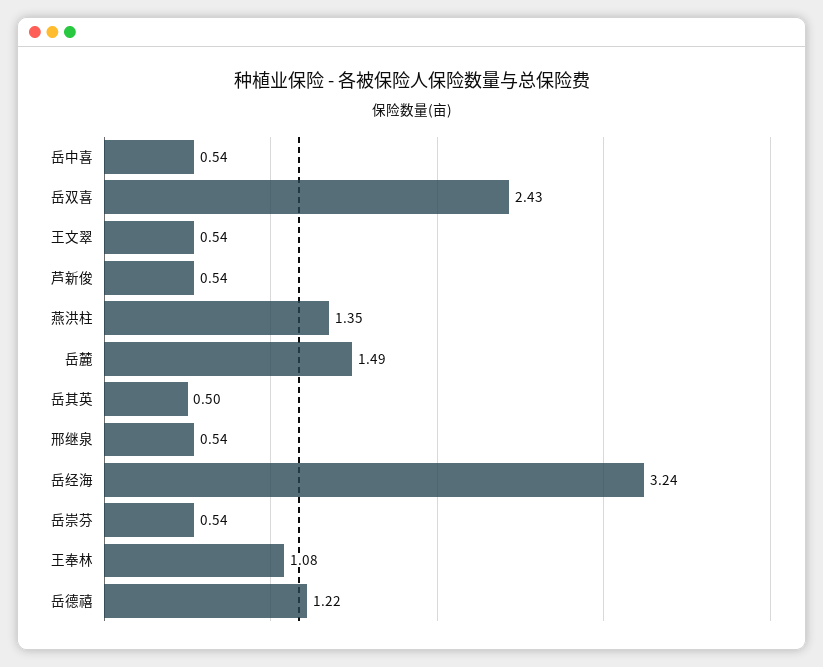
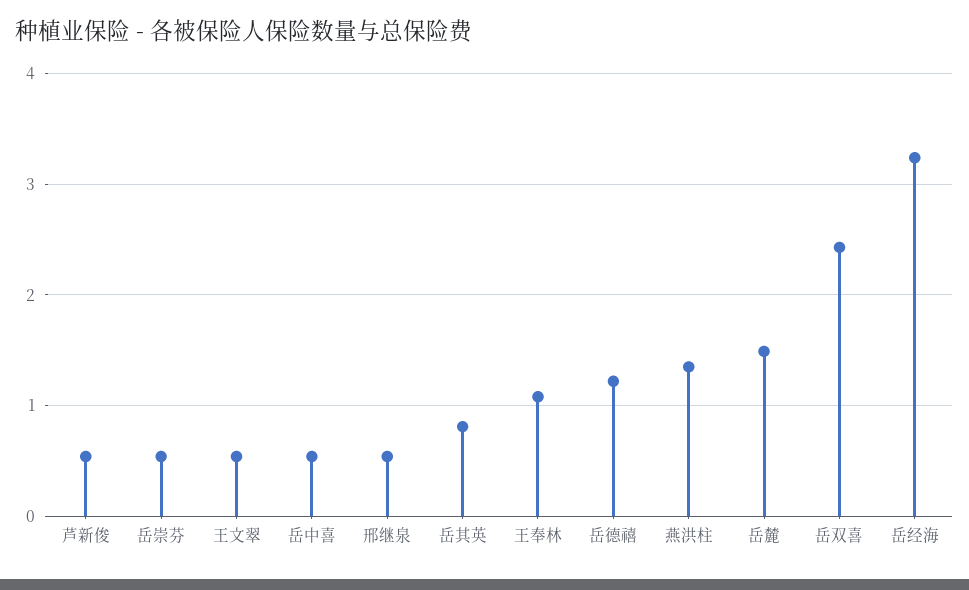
  {
    "岳中喜": 0.54,
    "岳双喜": 2.43,
    "王文翠": 0.54,
    "芦新俊": 0.54,
    "燕洪柱": 1.35,
    "岳麓": 1.49,
-   "岳其英": 0.5,
+   "岳其英": 0.8,
    "邢继泉": 0.54,
    "岳经海": 3.24,
    "岳崇芬": 0.54,
    "王奉林": 1.08,
    "岳德禧": 1.22
  }

